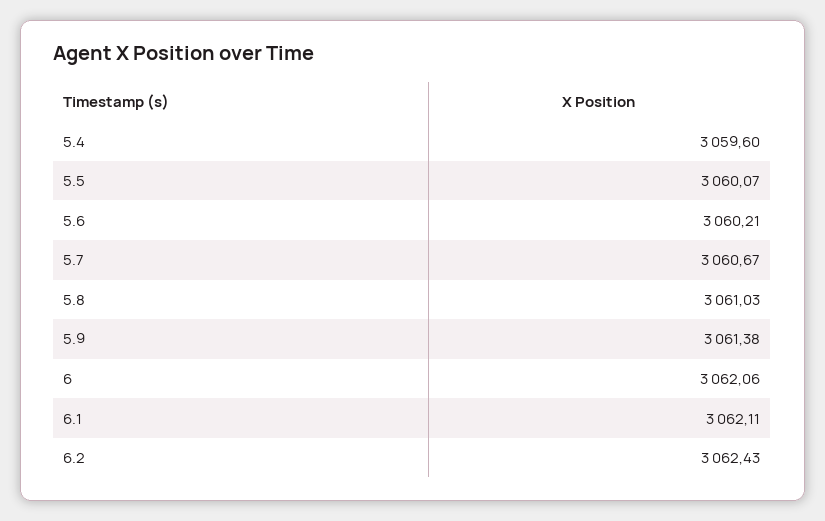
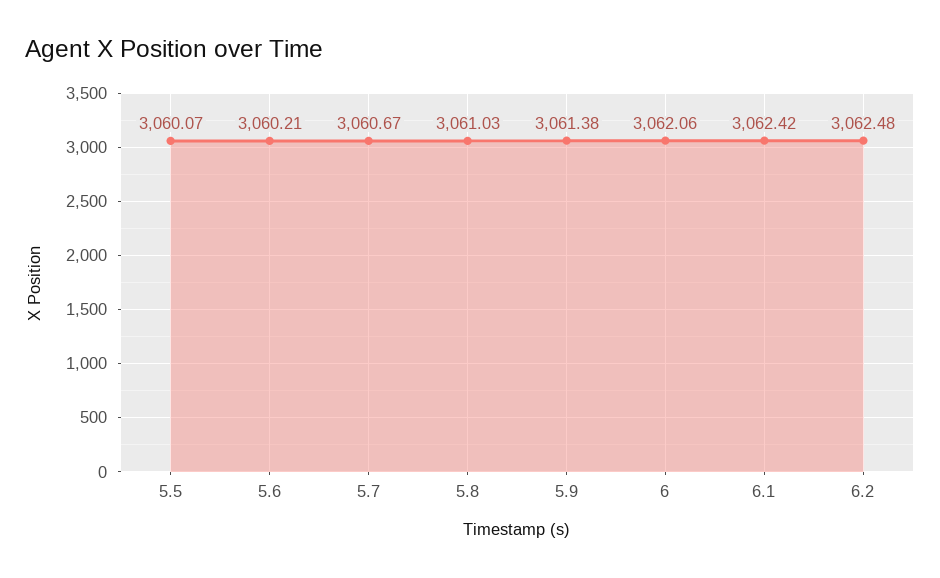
  {
-   "5.4": 3059.6,
    "5.5": 3060.07,
    "5.6": 3060.21,
    "5.7": 3060.67,
    "5.8": 3061.03,
    "5.9": 3061.38,
    "6": 3062.06,
-   "6.1": 3062.11,
+   "6.1": 3062.42,
-   "6.2": 3062.43
+   "6.2": 3062.48
  }

